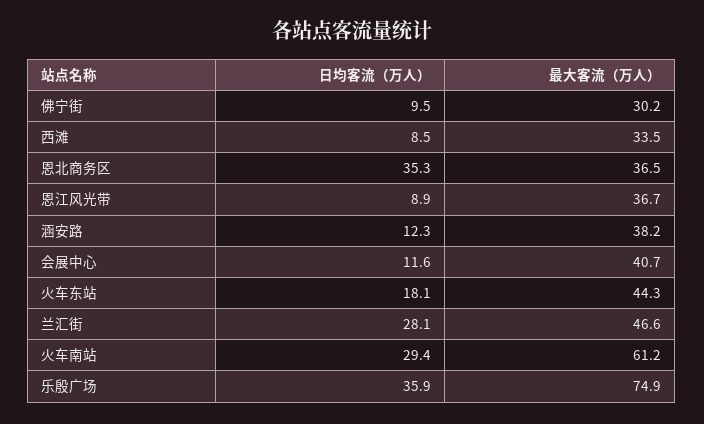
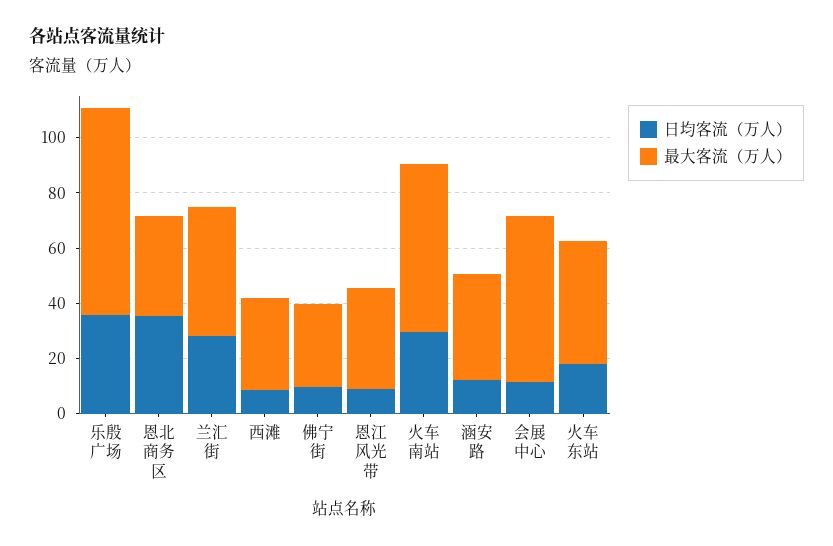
  {
    "日均客流（万人）": {
      "佛宁街": 9.5,
      "西滩": 8.5,
      "恩北商务区": 35.3,
      "恩江风光带": 8.9,
      "涵安路": 12.3,
      "会展中心": 11.6,
      "火车东站": 18.1,
      "兰汇街": 28.1,
      "火车南站": 29.4,
      "乐殷广场": 35.9
    },
    "最大客流（万人）": {
      "佛宁街": 30.2,
      "西滩": 33.5,
      "恩北商务区": 36.5,
      "恩江风光带": 36.7,
      "涵安路": 38.2,
-     "会展中心": 40.7,
+     "会展中心": 60,
      "火车东站": 44.3,
      "兰汇街": 46.6,
      "火车南站": 61.2,
      "乐殷广场": 74.9
    }
  }

